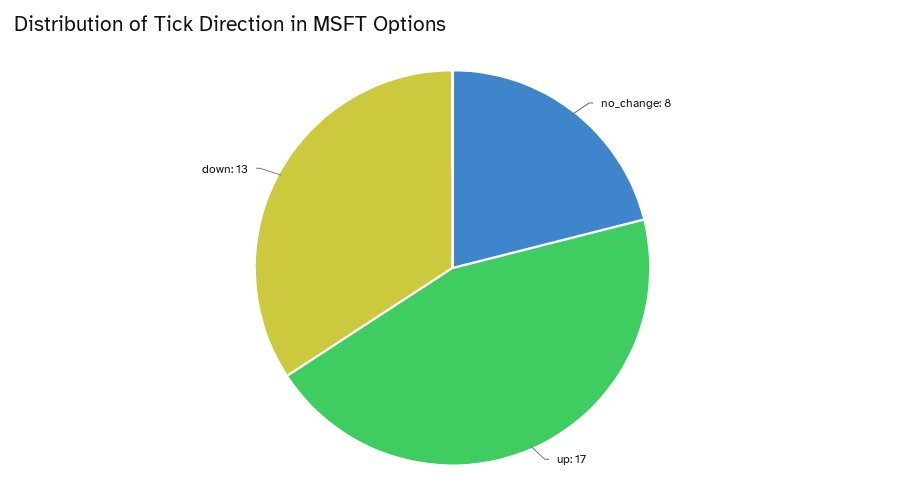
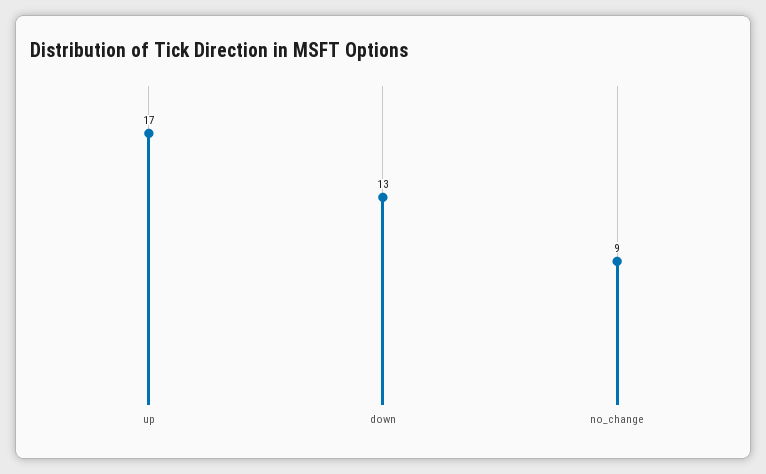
  {
-   "no_change": 8,
+   "no_change": 9,
    "up": 17,
    "down": 13
  }

